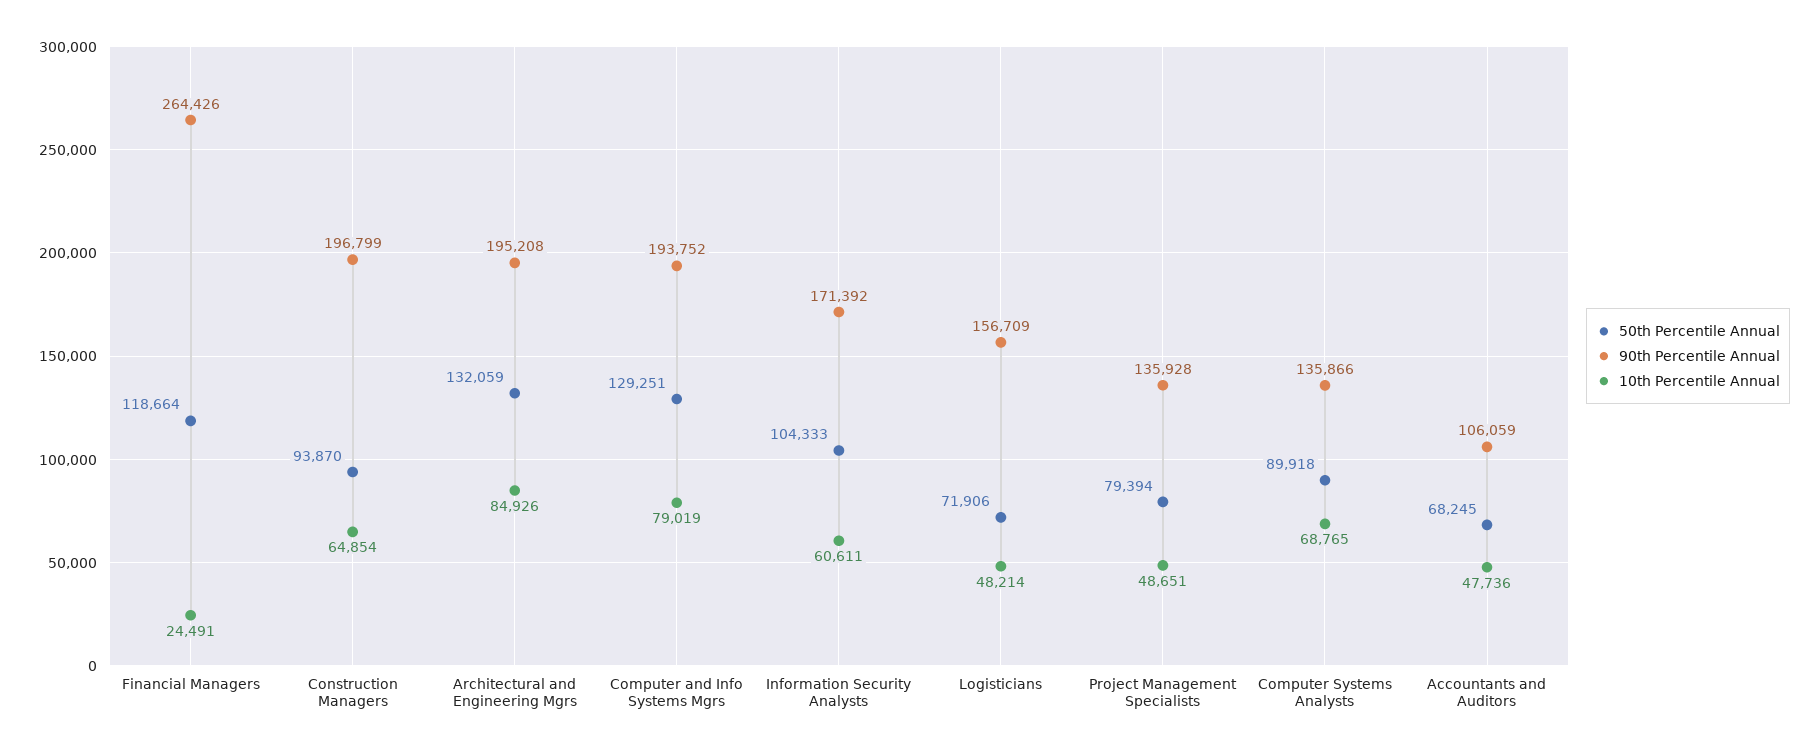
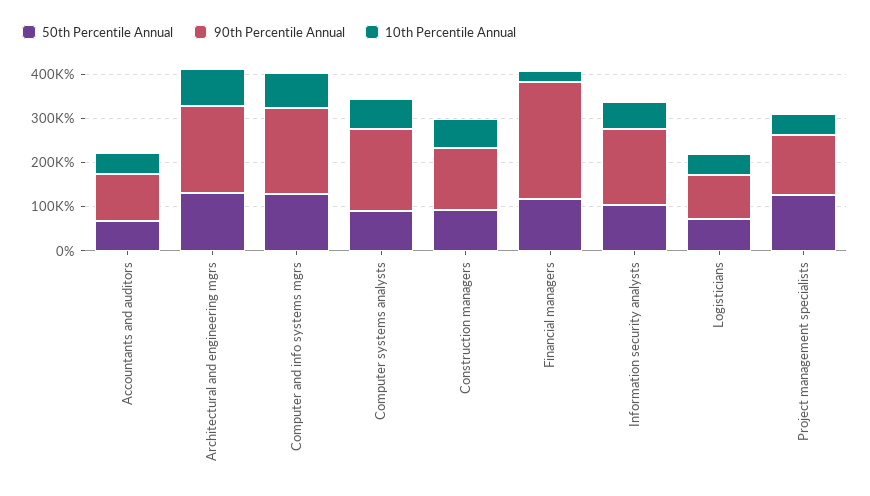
  {
    "50th Percentile Annual": {
      "Financial Managers": 118664,
      "Construction Managers": 93870,
      "Architectural and Engineering Mgrs": 132059,
      "Computer and Info Systems Mgrs": 129251,
      "Information Security Analysts": 104333,
      "Logisticians": 71906,
-     "Project Management Specialists": 79394,
+     "Project Management Specialists": 120000,
      "Computer Systems Analysts": 89918,
      "Accountants and Auditors": 68245
    },
    "90th Percentile Annual": {
      "Financial Managers": 264426,
-     "Construction Managers": 196799,
+     "Construction Managers": 140000,
      "Architectural and Engineering Mgrs": 195208,
      "Computer and Info Systems Mgrs": 193752,
      "Information Security Analysts": 171392,
-     "Logisticians": 156709,
+     "Logisticians": 100000,
      "Project Management Specialists": 135928,
-     "Computer Systems Analysts": 135866,
+     "Computer Systems Analysts": 180000,
      "Accountants and Auditors": 106059
    },
    "10th Percentile Annual": {
      "Financial Managers": 24491,
      "Construction Managers": 64854,
      "Architectural and Engineering Mgrs": 84926,
      "Computer and Info Systems Mgrs": 79019,
      "Information Security Analysts": 60611,
      "Logisticians": 48214,
      "Project Management Specialists": 48651,
      "Computer Systems Analysts": 68765,
      "Accountants and Auditors": 47736
    }
  }

